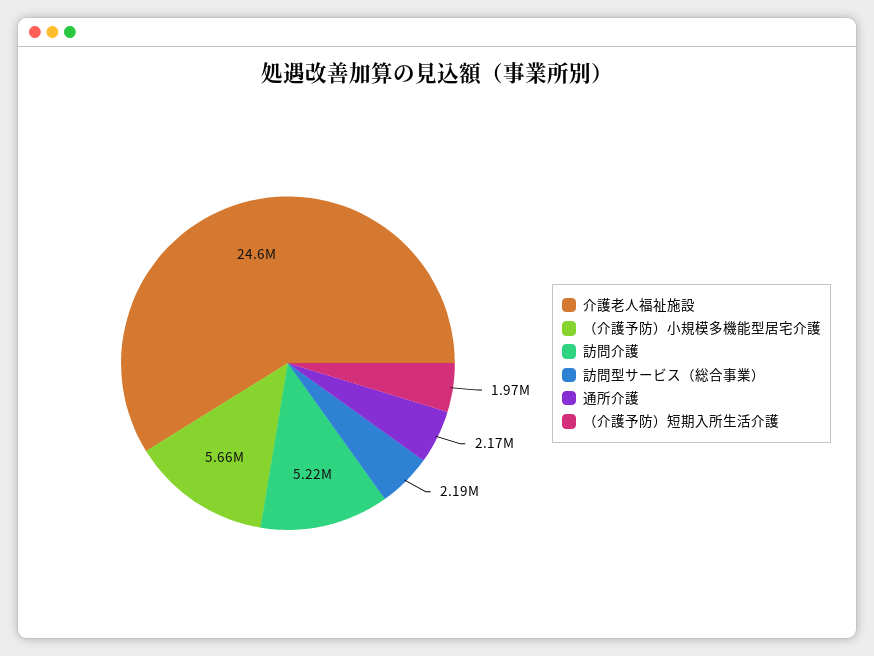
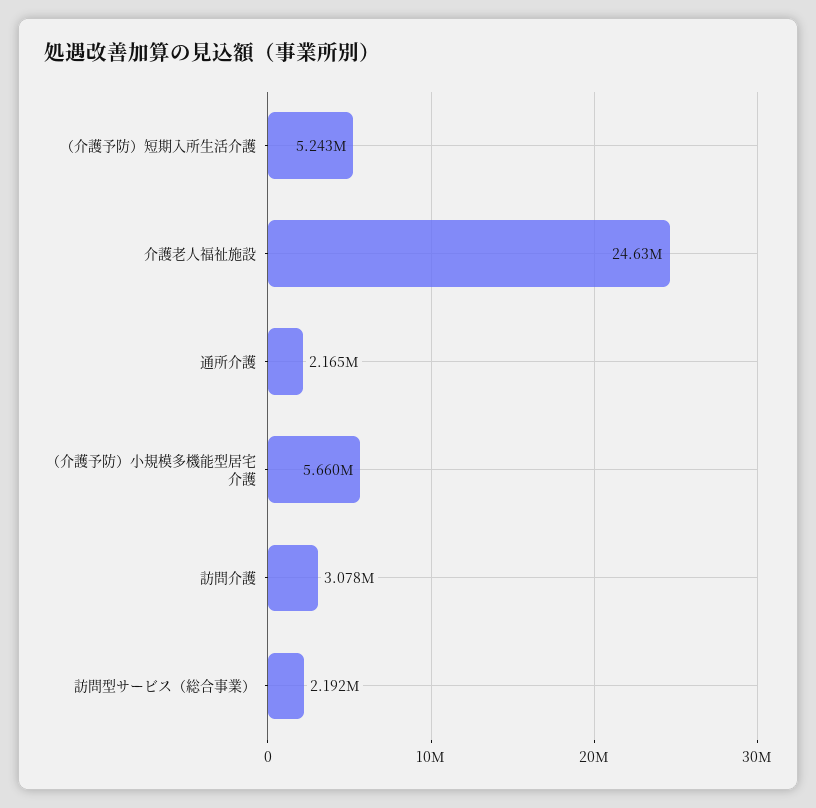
  {
    "介護老人福祉施設": 24630000,
    "（介護予防）小規模多機能型居宅介護": 5660000,
-   "訪問介護": 5220000,
+   "訪問介護": 3078000,
    "訪問型サービス（総合事業）": 2192000,
    "通所介護": 2165000,
-   "（介護予防）短期入所生活介護": 1970000
+   "（介護予防）短期入所生活介護": 5243000
  }

